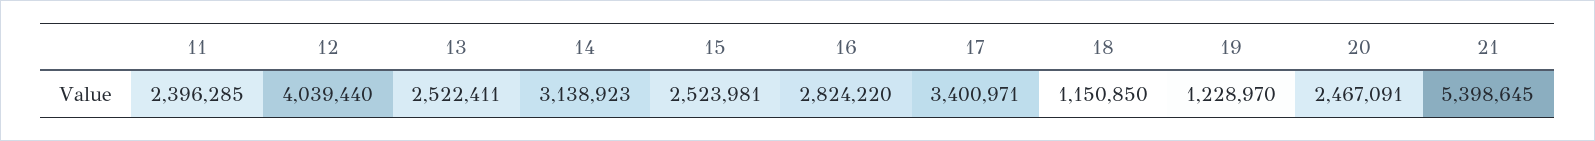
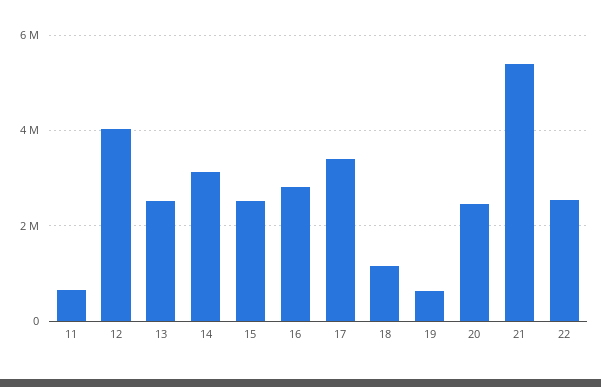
  {
-   "11": 2396285,
+   "11": 600000,
    "12": 4039440,
    "13": 2522411,
    "14": 3138923,
    "15": 2523981,
    "16": 2824220,
    "17": 3400971,
    "18": 1150850,
-   "19": 1228970,
+   "19": 600000,
    "20": 2467091,
-   "21": 5398645
+   "21": 5398645,
+   "22": 2600000
  }

